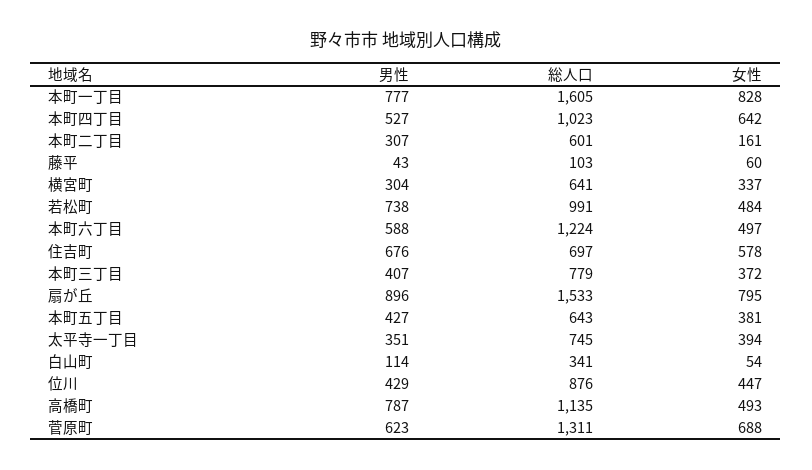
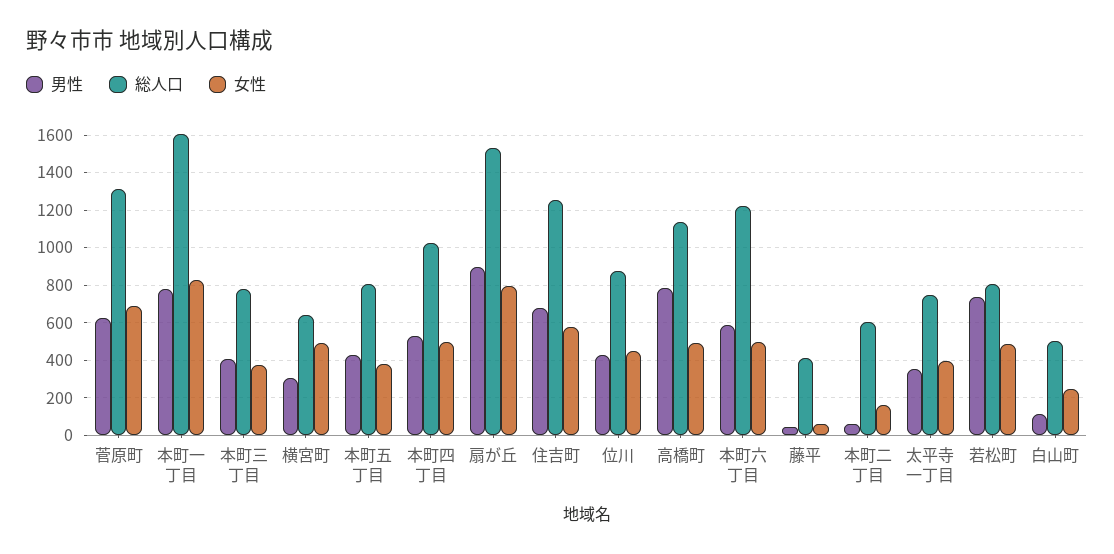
  {
    "男性": {
      "本町一丁目": 777,
      "本町四丁目": 527,
-     "本町二丁目": 307,
+     "本町二丁目": 50,
      "藤平": 43,
      "横宮町": 304,
      "若松町": 738,
      "本町六丁目": 588,
      "住吉町": 676,
      "本町三丁目": 407,
      "扇が丘": 896,
      "本町五丁目": 427,
      "太平寺一丁目": 351,
      "白山町": 114,
      "位川": 429,
      "高橋町": 787,
      "菅原町": 623
    },
    "総人口": {
      "本町一丁目": 1605,
      "本町四丁目": 1023,
      "本町二丁目": 601,
-     "藤平": 103,
+     "藤平": 400,
      "横宮町": 641,
-     "若松町": 991,
+     "若松町": 800,
      "本町六丁目": 1224,
-     "住吉町": 697,
+     "住吉町": 1250,
      "本町三丁目": 779,
      "扇が丘": 1533,
-     "本町五丁目": 643,
+     "本町五丁目": 800,
      "太平寺一丁目": 745,
-     "白山町": 341,
+     "白山町": 500,
      "位川": 876,
      "高橋町": 1135,
      "菅原町": 1311
    },
    "女性": {
      "本町一丁目": 828,
-     "本町四丁目": 642,
+     "本町四丁目": 500,
      "本町二丁目": 161,
      "藤平": 60,
-     "横宮町": 337,
+     "横宮町": 500,
      "若松町": 484,
      "本町六丁目": 497,
      "住吉町": 578,
      "本町三丁目": 372,
      "扇が丘": 795,
      "本町五丁目": 381,
      "太平寺一丁目": 394,
-     "白山町": 54,
+     "白山町": 250,
      "位川": 447,
      "高橋町": 493,
      "菅原町": 688
    }
  }

